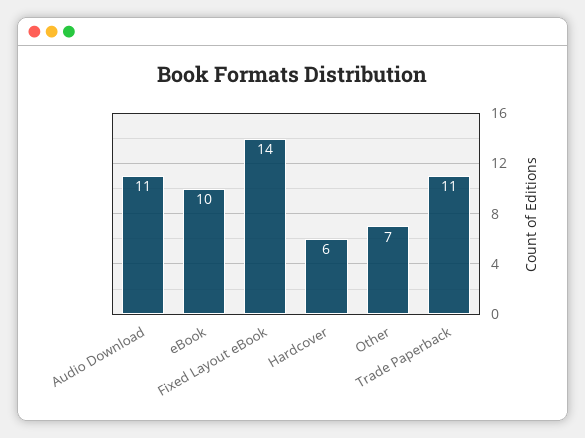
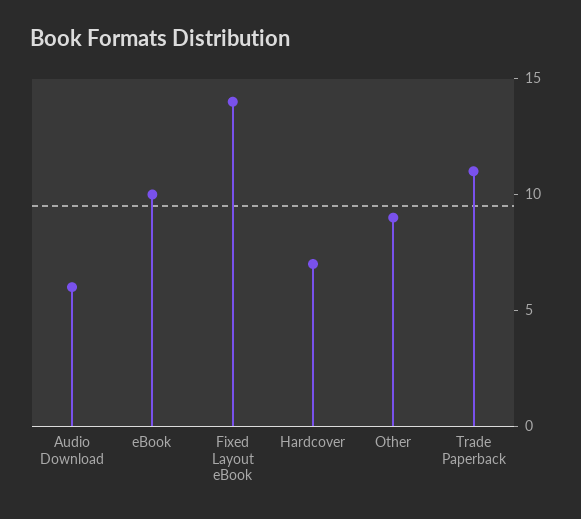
  {
-   "Audio Download": 11,
+   "Audio Download": 6,
    "eBook": 10,
    "Fixed Layout eBook": 14,
-   "Hardcover": 6,
+   "Hardcover": 7,
-   "Other": 7,
+   "Other": 9,
    "Trade Paperback": 11
  }

